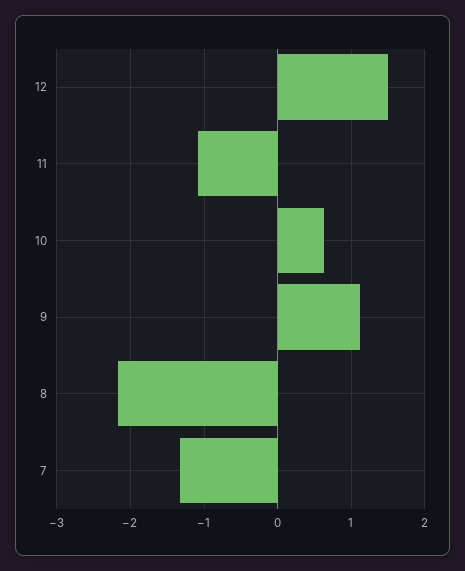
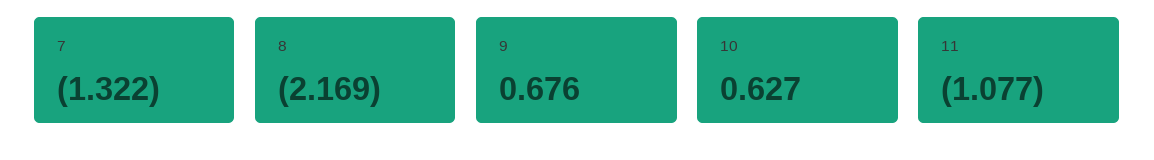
  {
-   "12": 1.5,
    "11": -1.077,
    "10": 0.627,
-   "9": 1.1,
+   "9": 0.676,
    "8": -2.169,
    "7": -1.322
  }

